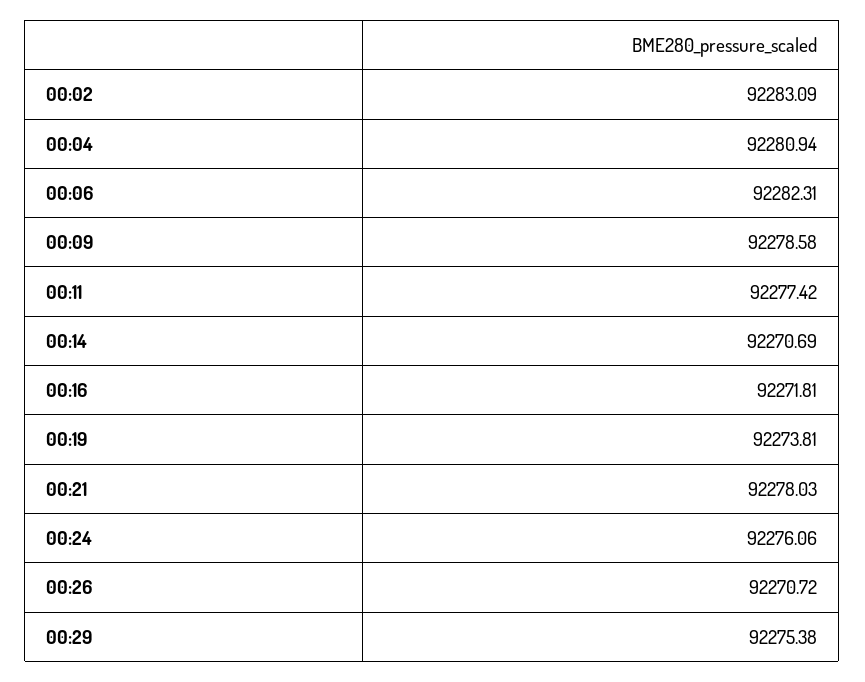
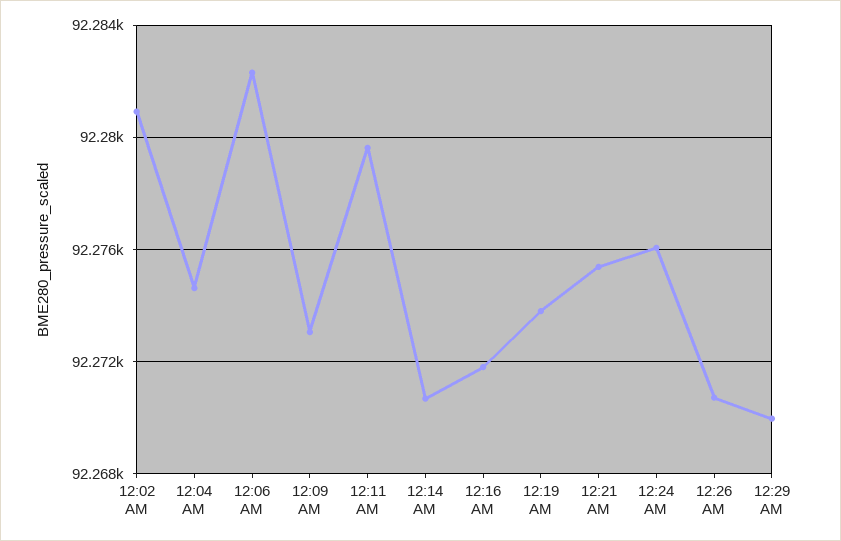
  {
-   "00:02": 92283.09,
+   "00:02": 92281,
-   "00:04": 92280.94,
+   "00:04": 92274.5,
    "00:06": 92282.31,
-   "00:09": 92278.58,
+   "00:09": 92273,
-   "00:11": 92277.42,
+   "00:11": 92279.5,
    "00:14": 92270.69,
    "00:16": 92271.81,
    "00:19": 92273.81,
-   "00:21": 92278.03,
+   "00:21": 92275.5,
    "00:24": 92276.06,
    "00:26": 92270.72,
-   "00:29": 92275.38
+   "00:29": 92270
  }

